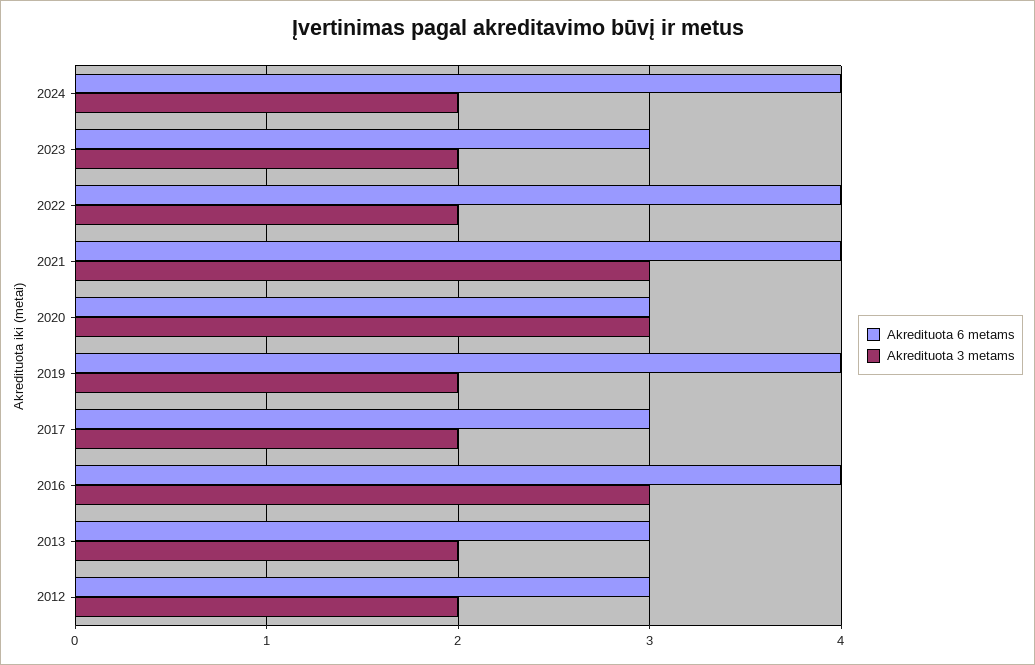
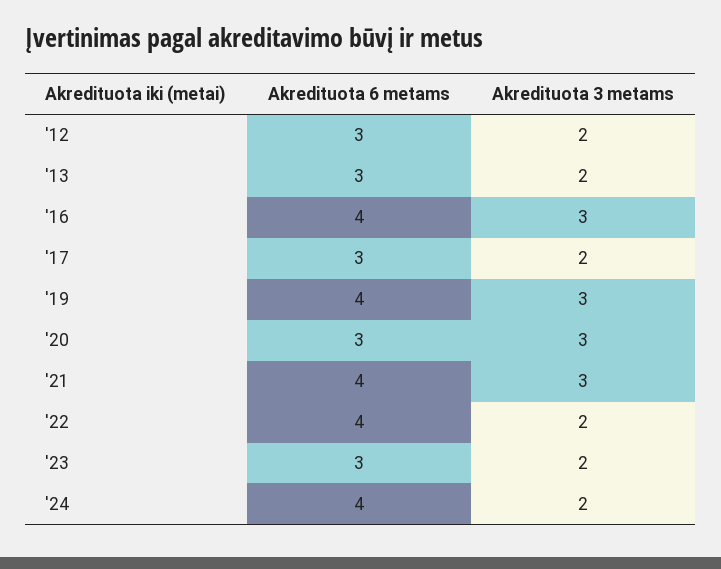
  {
    "Akredituota 6 metams": {
      "2024": 4,
      "2023": 3,
      "2022": 4,
      "2021": 4,
      "2020": 3,
      "2019": 4,
      "2017": 3,
      "2016": 4,
      "2013": 3,
      "2012": 3
    },
    "Akredituota 3 metams": {
      "2024": 2,
      "2023": 2,
      "2022": 2,
      "2021": 3,
      "2020": 3,
-     "2019": 2,
+     "2019": 3,
      "2017": 2,
      "2016": 3,
      "2013": 2,
      "2012": 2
    }
  }

